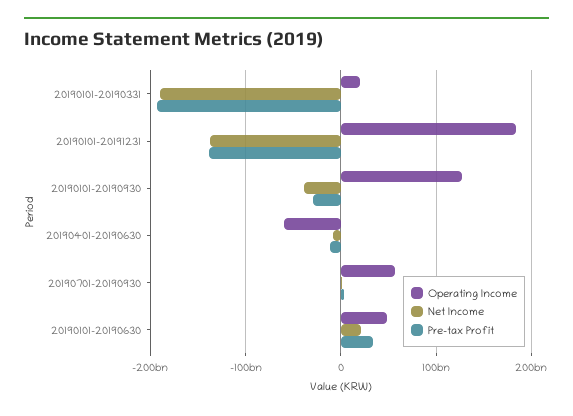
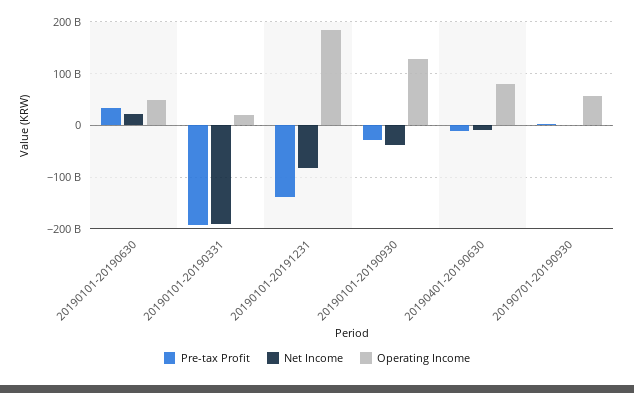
  {
    "Operating Income": {
      "20190101-20190331": 20000000000,
      "20190101-20191231": 180000000000,
      "20190101-20190930": 130000000000,
-     "20190401-20190630": -60000000000,
+     "20190401-20190630": 80000000000,
      "20190701-20190930": 60000000000,
      "20190101-20190630": 50000000000
    },
    "Net Income": {
      "20190101-20190331": -190000000000,
-     "20190101-20191231": -140000000000,
+     "20190101-20191231": -80000000000,
      "20190101-20190930": -40000000000,
      "20190401-20190630": -10000000000,
      "20190701-20190930": 0,
      "20190101-20190630": 20000000000
    },
    "Pre-tax Profit": {
      "20190101-20190331": -190000000000,
      "20190101-20191231": -140000000000,
      "20190101-20190930": -30000000000,
      "20190401-20190630": -10000000000,
      "20190701-20190930": 0,
      "20190101-20190630": 30000000000
    }
  }

